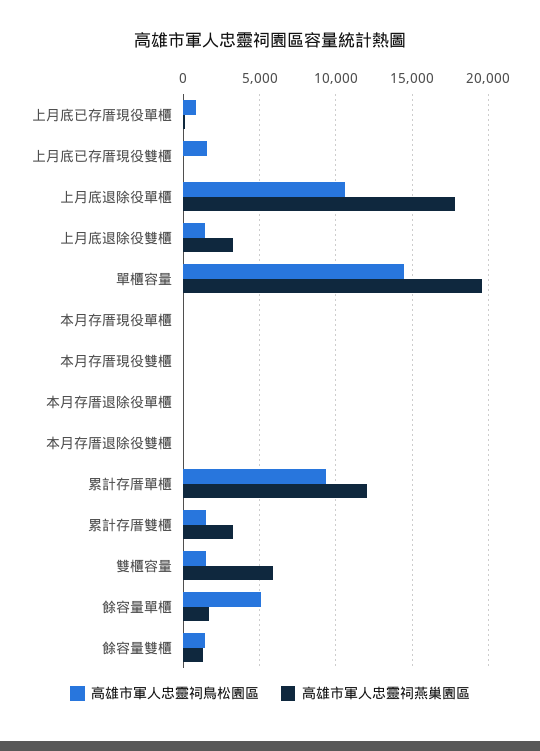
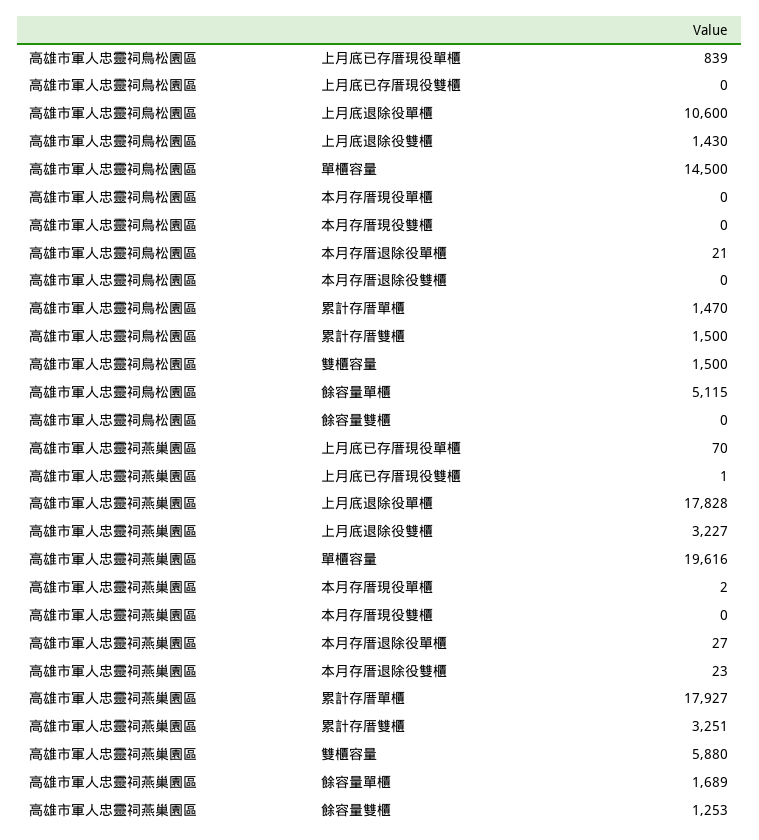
  {
    "高雄市軍人忠靈祠鳥松園區": {
      "上月底已存厝現役單櫃": 839,
-     "上月底已存厝現役雙櫃": 1500,
+     "上月底已存厝現役雙櫃": 0,
      "上月底退除役單櫃": 10600,
      "上月底退除役雙櫃": 1430,
      "單櫃容量": 14500,
      "本月存厝現役單櫃": 0,
      "本月存厝現役雙櫃": 0,
      "本月存厝退除役單櫃": 21,
      "本月存厝退除役雙櫃": 0,
-     "累計存厝單櫃": 9500,
+     "累計存厝單櫃": 1470,
      "累計存厝雙櫃": 1500,
      "雙櫃容量": 1500,
      "餘容量單櫃": 5115,
-     "餘容量雙櫃": 1500
+     "餘容量雙櫃": 0
    },
    "高雄市軍人忠靈祠燕巢園區": {
      "上月底已存厝現役單櫃": 70,
      "上月底已存厝現役雙櫃": 1,
      "上月底退除役單櫃": 17828,
      "上月底退除役雙櫃": 3227,
      "單櫃容量": 19616,
      "本月存厝現役單櫃": 2,
      "本月存厝現役雙櫃": 0,
      "本月存厝退除役單櫃": 27,
      "本月存厝退除役雙櫃": 23,
-     "累計存厝單櫃": 12000,
+     "累計存厝單櫃": 17927,
      "累計存厝雙櫃": 3251,
      "雙櫃容量": 5880,
      "餘容量單櫃": 1689,
      "餘容量雙櫃": 1253
    }
  }

